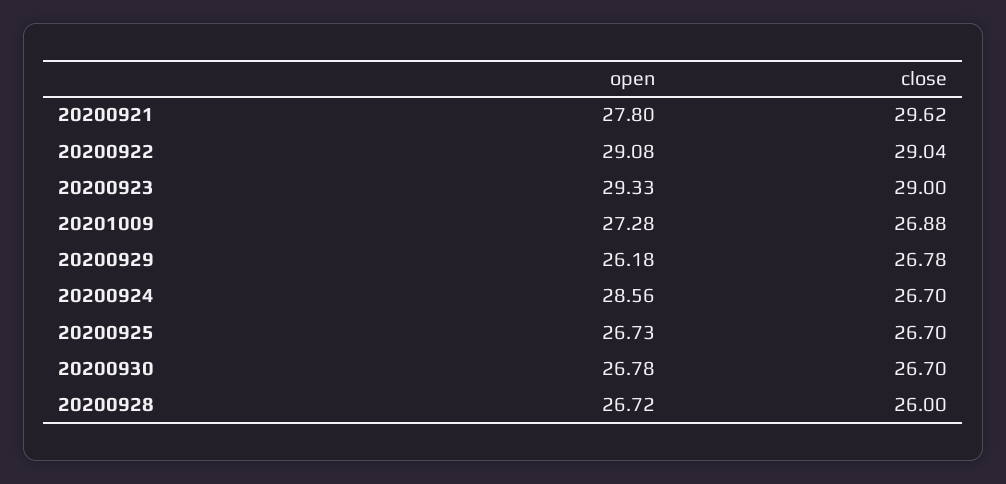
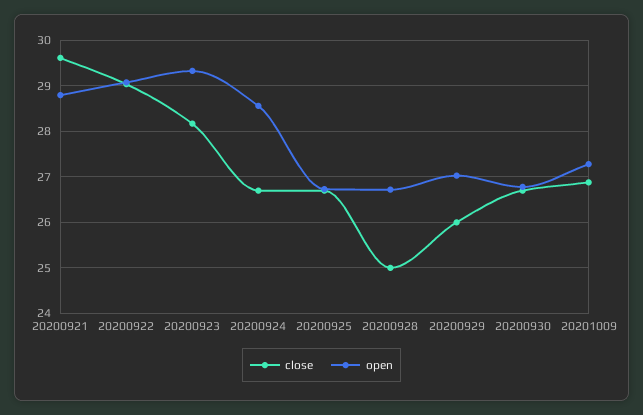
  {
    "open": {
-     "20200921": 27.8,
+     "20200921": 28.8,
      "20200922": 29.08,
      "20200923": 29.33,
      "20201009": 27.28,
-     "20200929": 26.18,
+     "20200929": 27,
      "20200924": 28.56,
      "20200925": 26.73,
      "20200930": 26.78,
      "20200928": 26.72
    },
    "close": {
      "20200921": 29.62,
      "20200922": 29.04,
-     "20200923": 29,
+     "20200923": 28.2,
      "20201009": 26.88,
-     "20200929": 26.78,
+     "20200929": 26,
      "20200924": 26.7,
      "20200925": 26.7,
      "20200930": 26.7,
-     "20200928": 26
+     "20200928": 25
    }
  }

